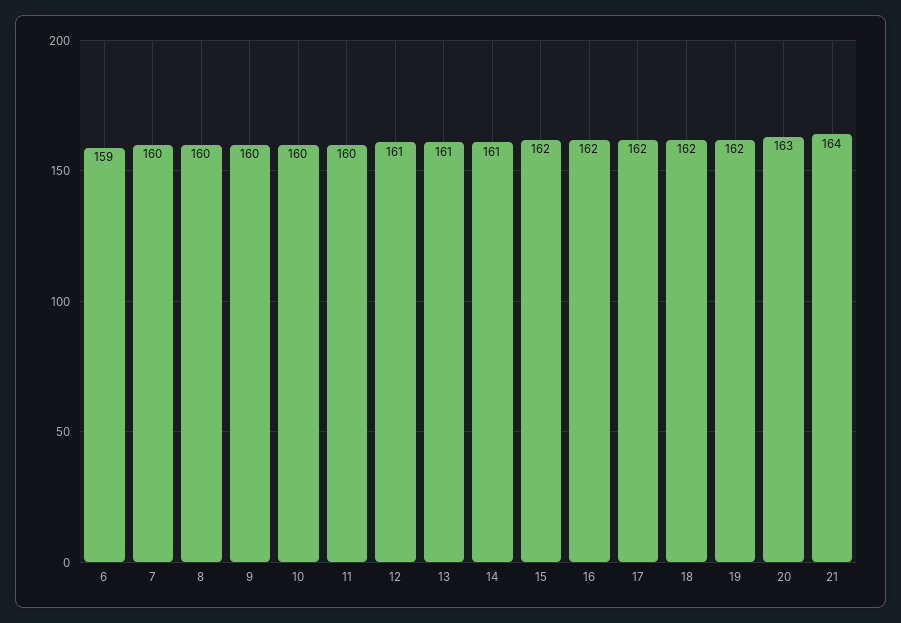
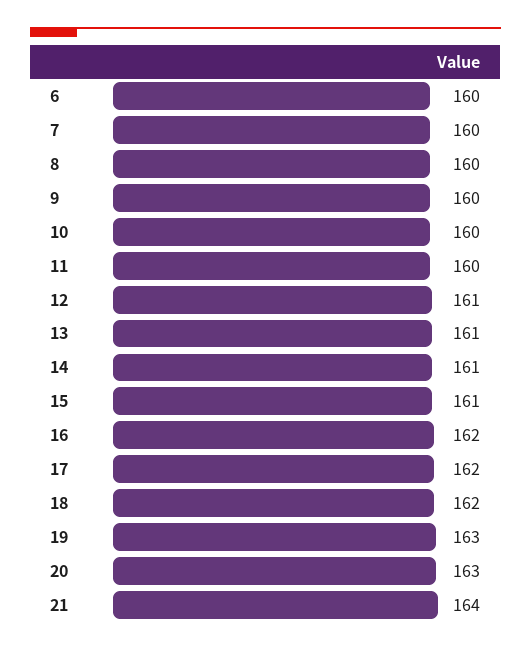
  {
-   "6": 159,
+   "6": 160,
    "7": 160,
    "8": 160,
    "9": 160,
    "10": 160,
    "11": 160,
    "12": 161,
    "13": 161,
    "14": 161,
-   "15": 162,
+   "15": 161,
    "16": 162,
    "17": 162,
    "18": 162,
-   "19": 162,
+   "19": 163,
    "20": 163,
    "21": 164
  }

